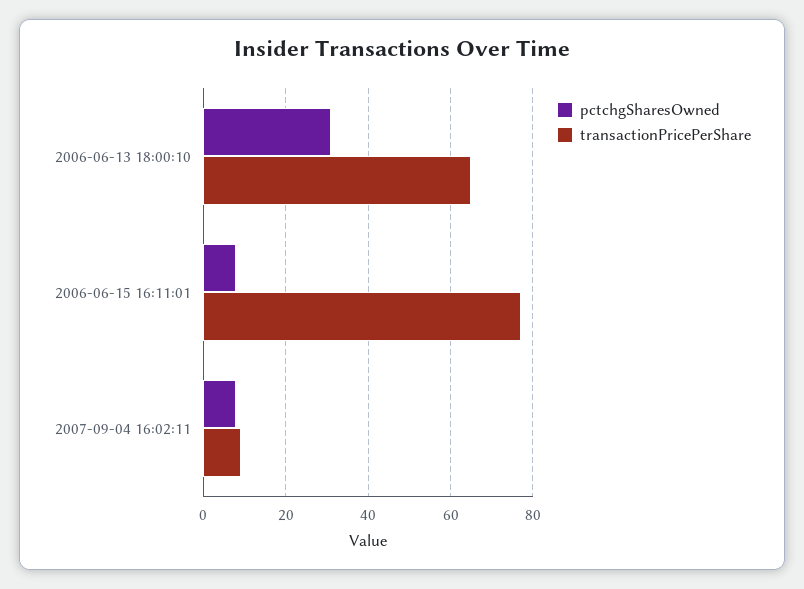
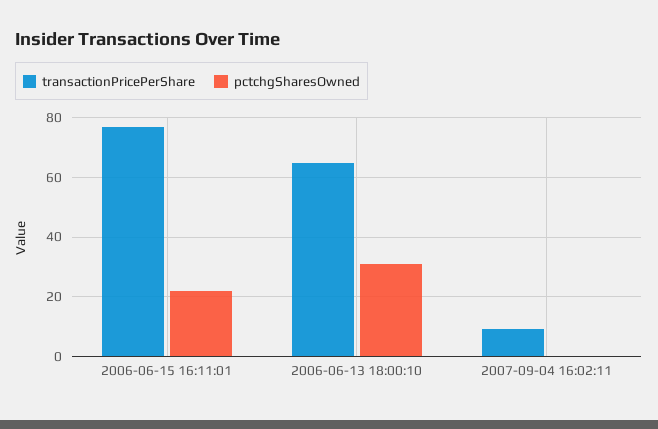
  {
    "pctchgSharesOwned": {
      "2006-06-13 18:00:10": 32,
-     "2006-06-15 16:11:01": 8,
+     "2006-06-15 16:11:01": 22.5,
-     "2007-09-04 16:02:11": 8
+     "2007-09-04 16:02:11": 0
    },
    "transactionPricePerShare": {
      "2006-06-13 18:00:10": 66,
      "2006-06-15 16:11:01": 78,
      "2007-09-04 16:02:11": 10
    }
  }

